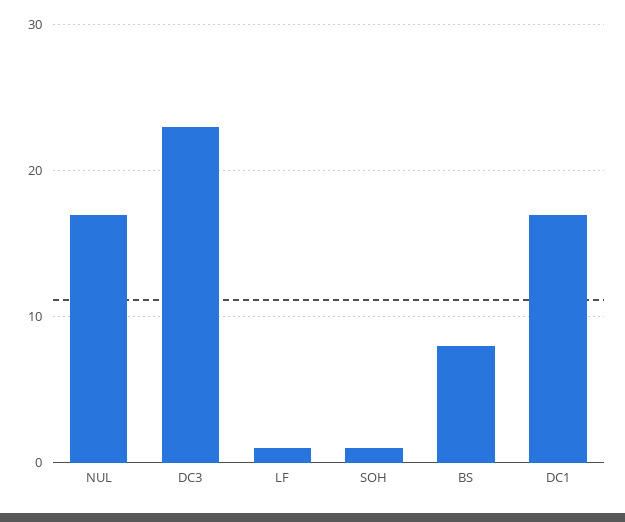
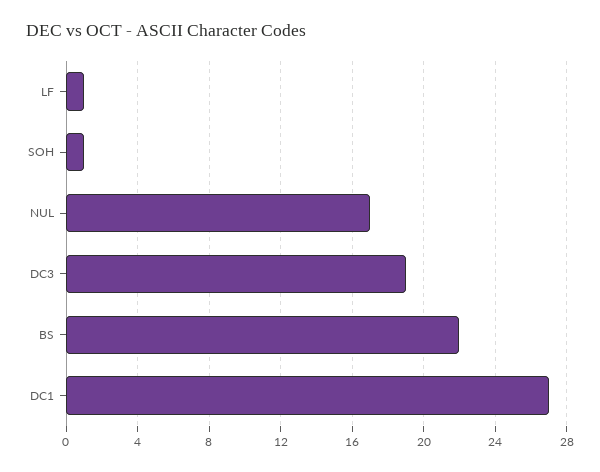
  {
    "NUL": 17,
-   "DC3": 23,
+   "DC3": 19,
    "LF": 1,
    "SOH": 1,
-   "BS": 8,
+   "BS": 22,
-   "DC1": 17
+   "DC1": 27
  }

